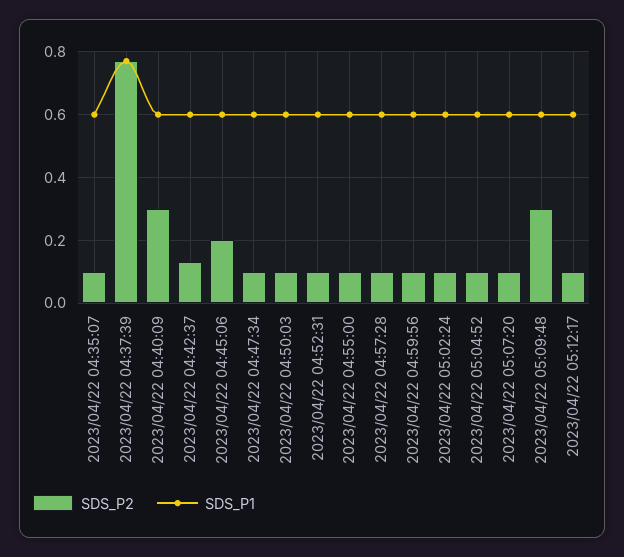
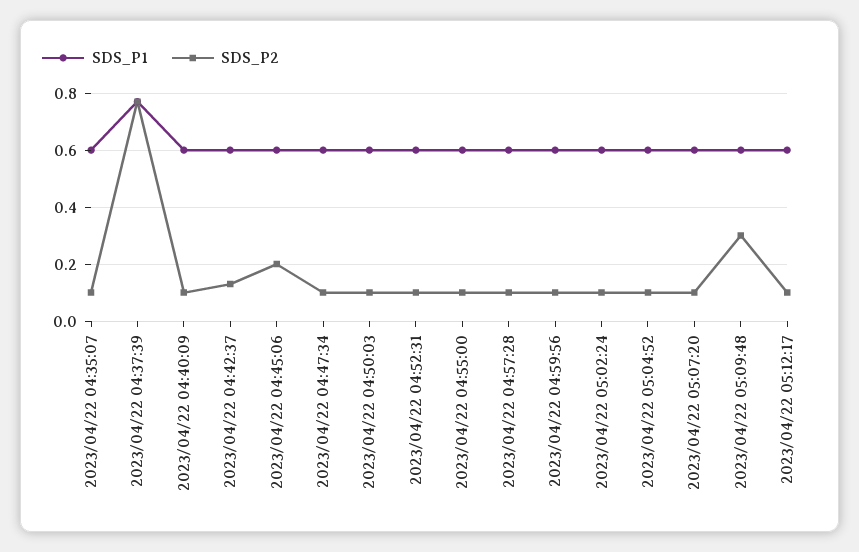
  {
    "SDS_P2": {
      "2023/04/22 04:35:07": 0.1,
      "2023/04/22 04:37:39": 0.75,
-     "2023/04/22 04:40:09": 0.3,
+     "2023/04/22 04:40:09": 0.1,
      "2023/04/22 04:42:37": 0.15,
      "2023/04/22 04:45:06": 0.2,
      "2023/04/22 04:47:34": 0.1,
      "2023/04/22 04:50:03": 0.1,
      "2023/04/22 04:52:31": 0.1,
      "2023/04/22 04:55:00": 0.1,
      "2023/04/22 04:57:28": 0.1,
      "2023/04/22 04:59:56": 0.1,
      "2023/04/22 05:02:24": 0.1,
      "2023/04/22 05:04:52": 0.1,
      "2023/04/22 05:07:20": 0.1,
      "2023/04/22 05:09:48": 0.3,
      "2023/04/22 05:12:17": 0.1
    },
    "SDS_P1": {
      "2023/04/22 04:35:07": 0.6,
      "2023/04/22 04:37:39": 0.75,
      "2023/04/22 04:40:09": 0.6,
      "2023/04/22 04:42:37": 0.6,
      "2023/04/22 04:45:06": 0.6,
      "2023/04/22 04:47:34": 0.6,
      "2023/04/22 04:50:03": 0.6,
      "2023/04/22 04:52:31": 0.6,
      "2023/04/22 04:55:00": 0.6,
      "2023/04/22 04:57:28": 0.6,
      "2023/04/22 04:59:56": 0.6,
      "2023/04/22 05:02:24": 0.6,
      "2023/04/22 05:04:52": 0.6,
      "2023/04/22 05:07:20": 0.6,
      "2023/04/22 05:09:48": 0.6,
      "2023/04/22 05:12:17": 0.6
    }
  }

